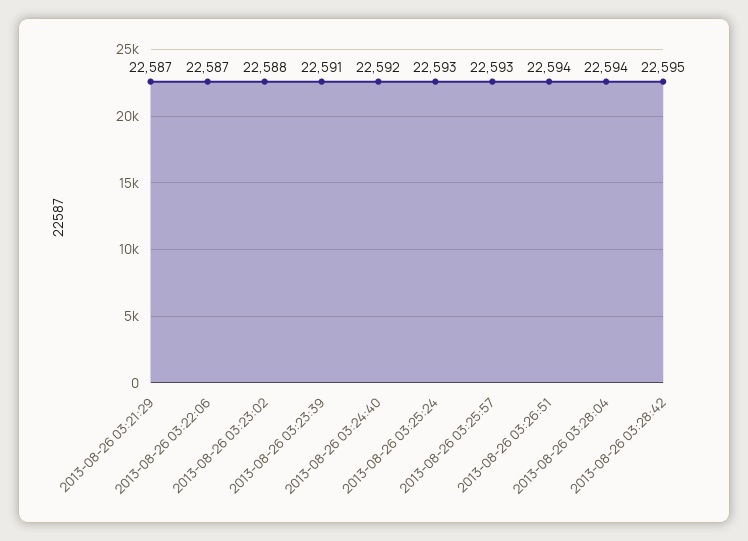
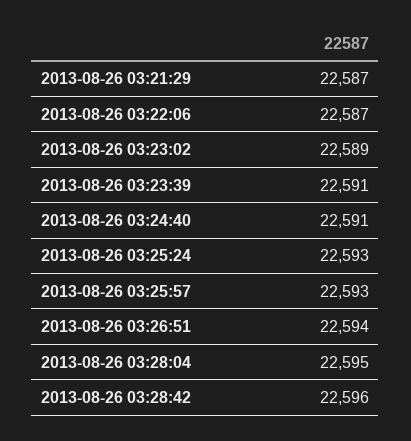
  {
    "2013-08-26 03:21:29": 22587,
    "2013-08-26 03:22:06": 22587,
-   "2013-08-26 03:23:02": 22588,
+   "2013-08-26 03:23:02": 22589,
    "2013-08-26 03:23:39": 22591,
-   "2013-08-26 03:24:40": 22592,
+   "2013-08-26 03:24:40": 22591,
    "2013-08-26 03:25:24": 22593,
    "2013-08-26 03:25:57": 22593,
    "2013-08-26 03:26:51": 22594,
-   "2013-08-26 03:28:04": 22594,
+   "2013-08-26 03:28:04": 22595,
-   "2013-08-26 03:28:42": 22595
+   "2013-08-26 03:28:42": 22596
  }

